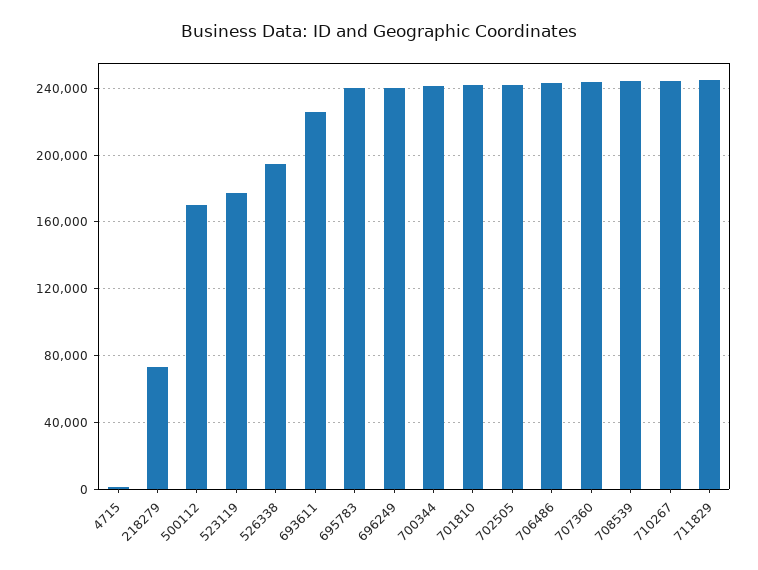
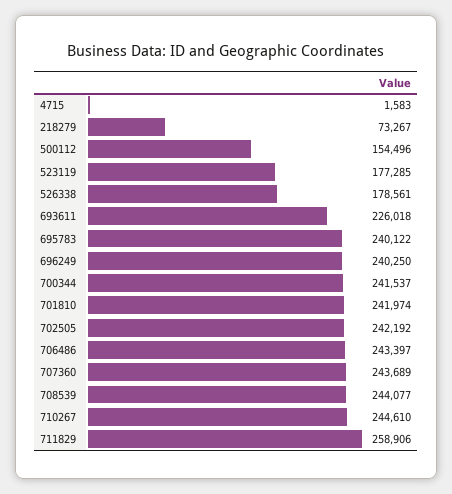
  {
    "4715": 1583,
    "218279": 73267,
-   "500112": 170000,
+   "500112": 154496,
    "523119": 177285,
-   "526338": 195000,
+   "526338": 178561,
    "693611": 226018,
    "695783": 240122,
    "696249": 240250,
    "700344": 241537,
    "701810": 241974,
    "702505": 242192,
    "706486": 243397,
    "707360": 243689,
    "708539": 244077,
    "710267": 244610,
-   "711829": 245000
+   "711829": 258906
  }

